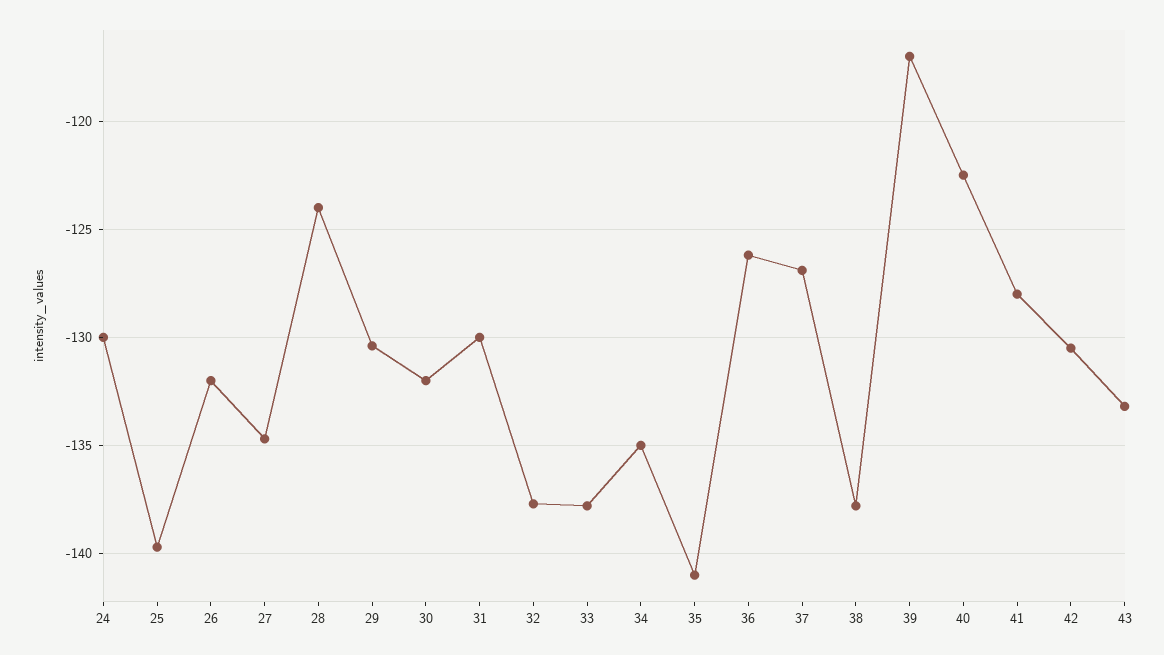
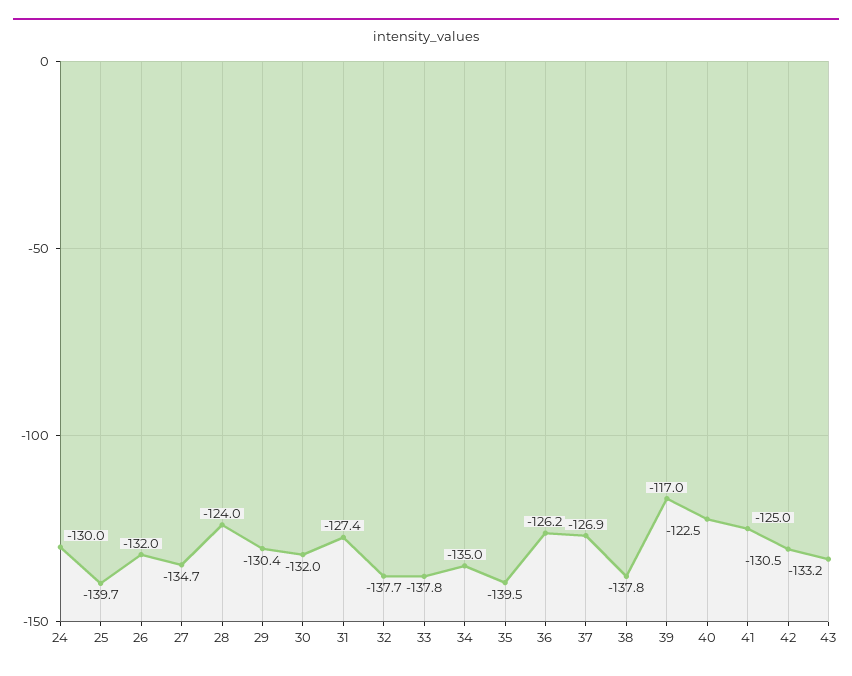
  {
    "24": -130,
    "25": -139.7,
    "26": -132,
    "27": -134.7,
    "28": -124,
    "29": -130.4,
    "30": -132,
-   "31": -130,
+   "31": -127.4,
    "32": -137.7,
    "33": -137.8,
    "34": -135,
-   "35": -141,
+   "35": -139.5,
    "36": -126.2,
    "37": -126.9,
    "38": -137.8,
    "39": -117,
    "40": -122.5,
-   "41": -128,
+   "41": -125,
    "42": -130.5,
    "43": -133.2
  }

